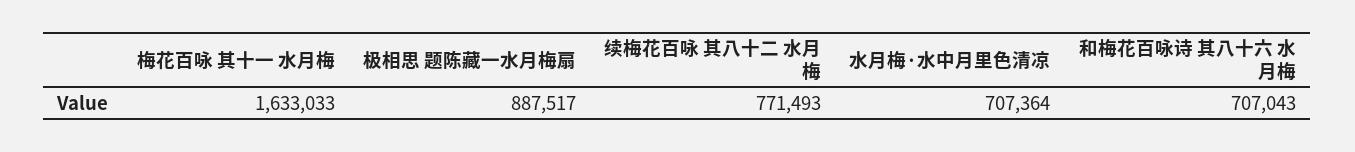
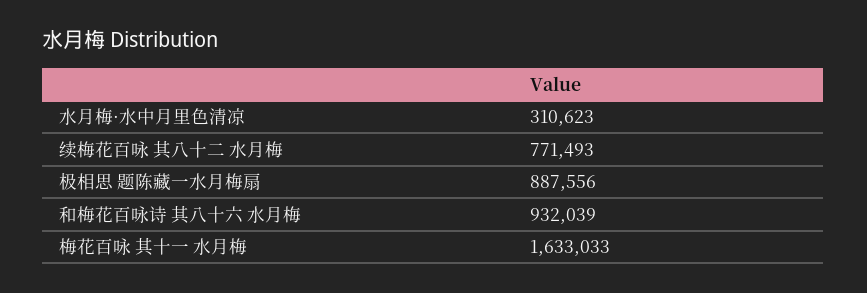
  {
    "梅花百咏 其十一 水月梅": 1633033,
-   "极相思 题陈藏一水月梅扇": 887517,
+   "极相思 题陈藏一水月梅扇": 887556,
    "续梅花百咏 其八十二 水月梅": 771493,
-   "水月梅·水中月里色清凉": 707364,
+   "水月梅·水中月里色清凉": 310623,
-   "和梅花百咏诗 其八十六 水月梅": 707043
+   "和梅花百咏诗 其八十六 水月梅": 932039
  }

